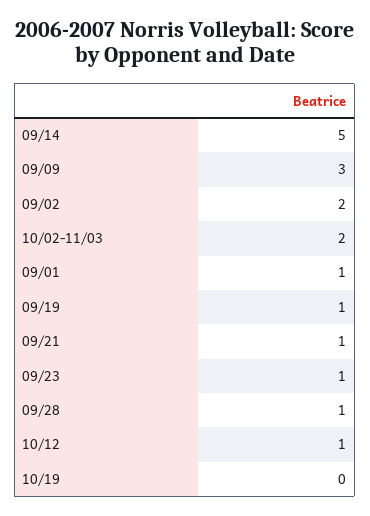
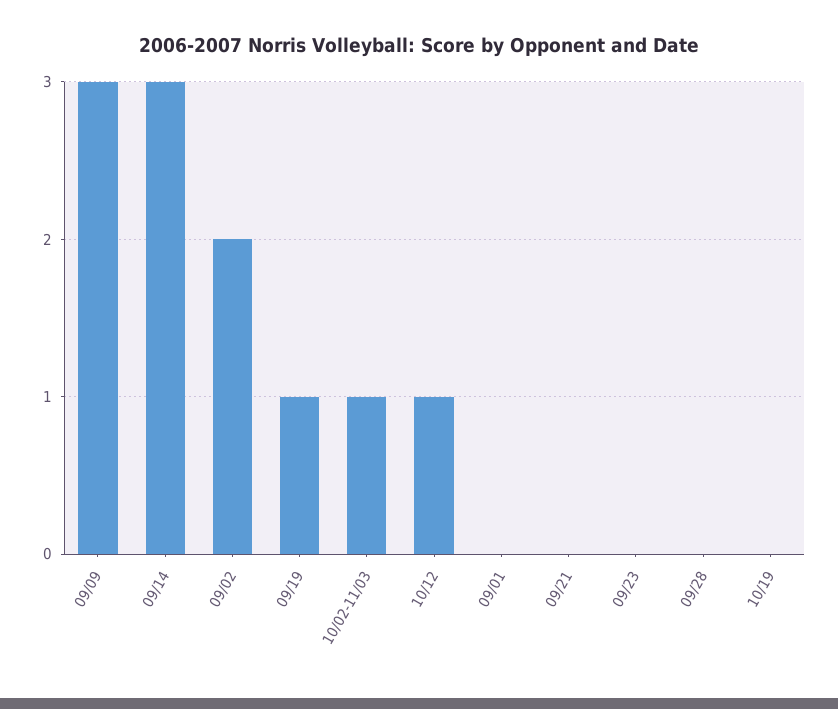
  {
-   "09/14": 5,
+   "09/14": 3,
    "09/09": 3,
    "09/02": 2,
-   "10/02-11/03": 2,
+   "10/02-11/03": 1,
-   "09/01": 1,
+   "09/01": 0,
    "09/19": 1,
-   "09/21": 1,
+   "09/21": 0,
-   "09/23": 1,
+   "09/23": 0,
-   "09/28": 1,
+   "09/28": 0,
    "10/12": 1,
    "10/19": 0
  }

